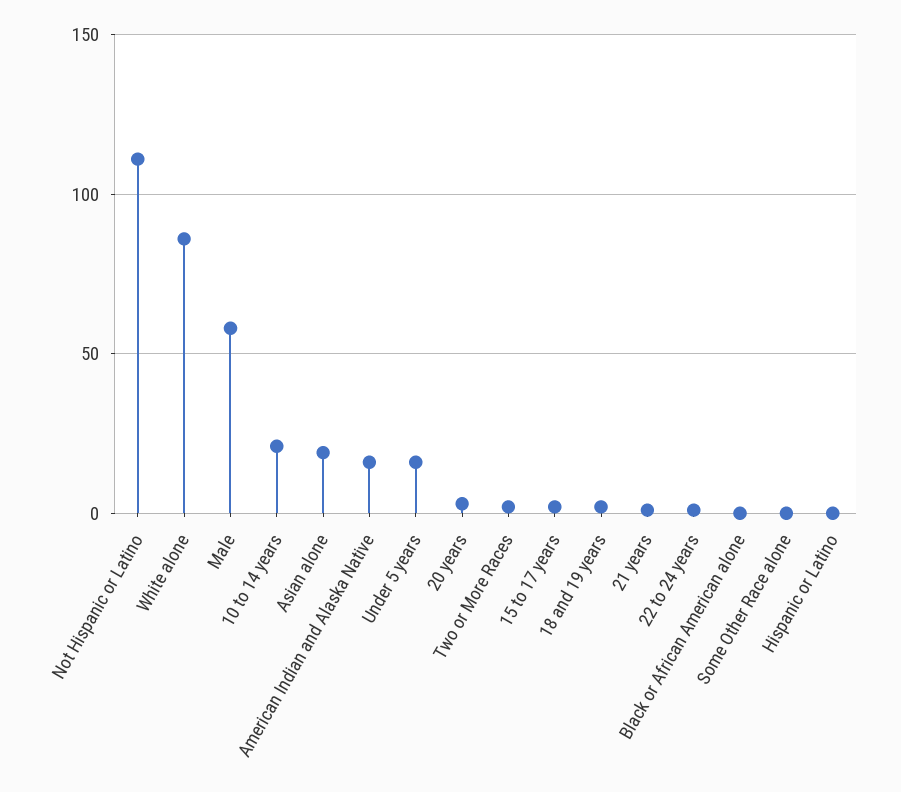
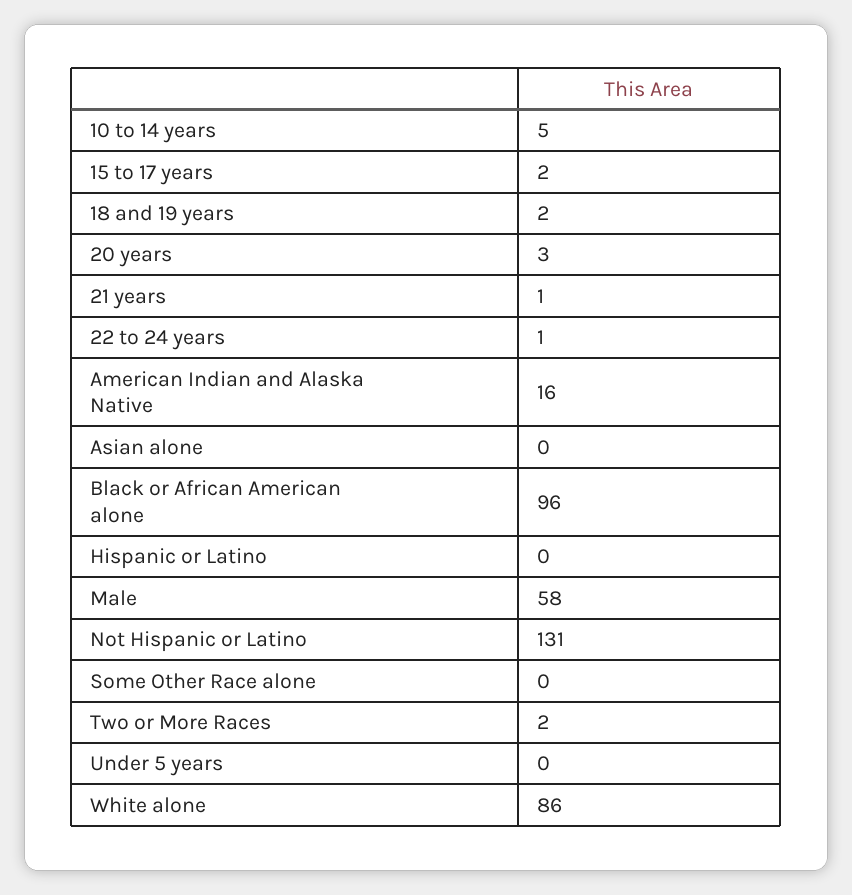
  {
-   "Not Hispanic or Latino": 110,
+   "Not Hispanic or Latino": 131,
    "White alone": 86,
    "Male": 58,
-   "10 to 14 years": 20,
+   "10 to 14 years": 5,
-   "Asian alone": 20,
+   "Asian alone": 0,
    "American Indian and Alaska Native": 16,
-   "Under 5 years": 15,
+   "Under 5 years": 0,
    "20 years": 3,
    "Two or More Races": 2,
    "15 to 17 years": 2,
    "18 and 19 years": 2,
    "21 years": 1,
    "22 to 24 years": 1,
-   "Black or African American alone": 0,
+   "Black or African American alone": 96,
    "Some Other Race alone": 0,
    "Hispanic or Latino": 0
  }

